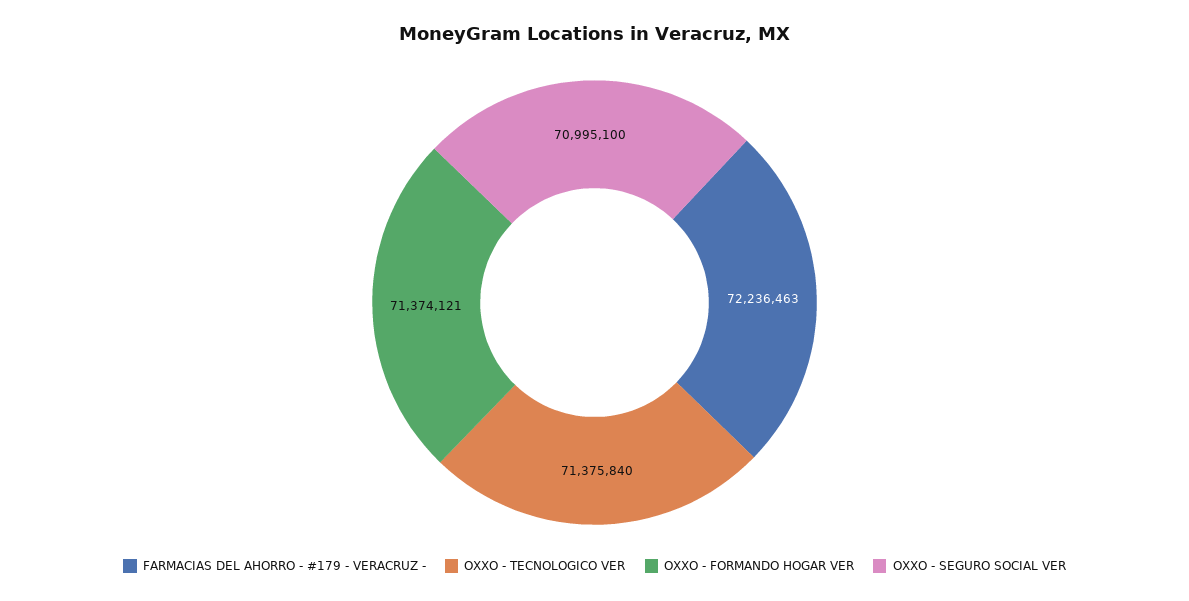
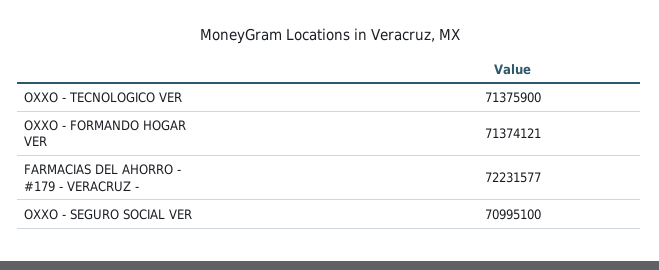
  {
-   "FARMACIAS DEL AHORRO - #179 - VERACRUZ -": 72236463,
+   "FARMACIAS DEL AHORRO - #179 - VERACRUZ -": 72231577,
-   "OXXO - TECNOLOGICO VER": 71375840,
+   "OXXO - TECNOLOGICO VER": 71375900,
    "OXXO - FORMANDO HOGAR VER": 71374121,
    "OXXO - SEGURO SOCIAL VER": 70995100
  }

